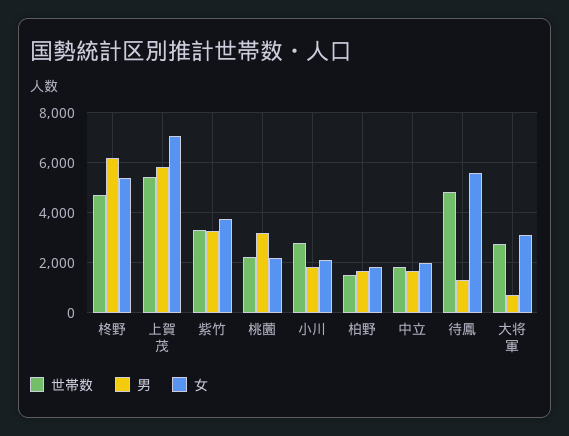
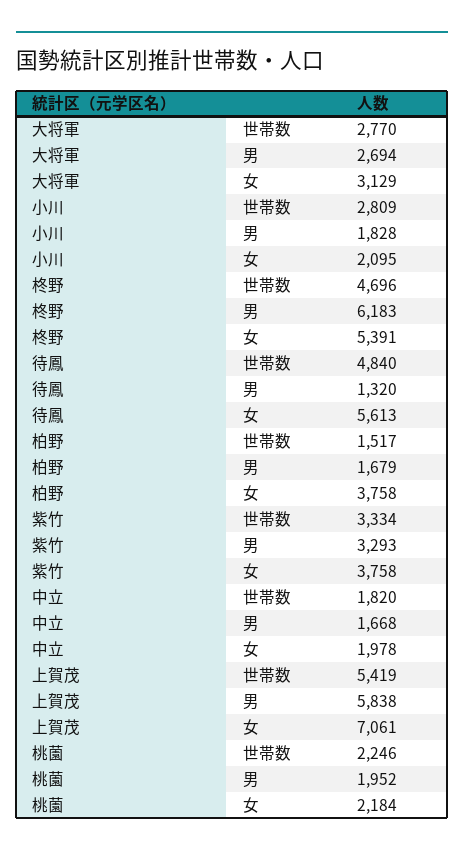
  {
    "世帯数": {
      "柊野": 4696,
      "上賀茂": 5419,
      "紫竹": 3334,
      "桃薗": 2246,
      "小川": 2809,
      "柏野": 1517,
      "中立": 1820,
      "待鳳": 4840,
      "大将軍": 2770
    },
    "男": {
      "柊野": 6183,
      "上賀茂": 5838,
      "紫竹": 3293,
-     "桃薗": 3250,
+     "桃薗": 1952,
      "小川": 1828,
      "柏野": 1679,
      "中立": 1668,
      "待鳳": 1320,
-     "大将軍": 750
+     "大将軍": 2694
    },
    "女": {
      "柊野": 5391,
      "上賀茂": 7061,
      "紫竹": 3758,
      "桃薗": 2184,
      "小川": 2095,
-     "柏野": 1750,
+     "柏野": 3758,
      "中立": 1978,
      "待鳳": 5613,
      "大将軍": 3129
    }
  }

